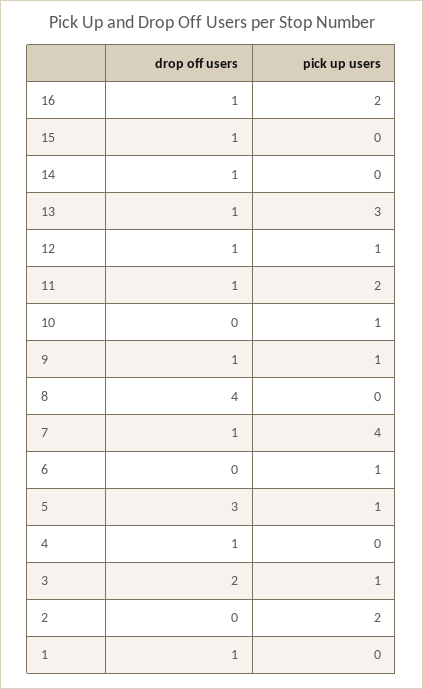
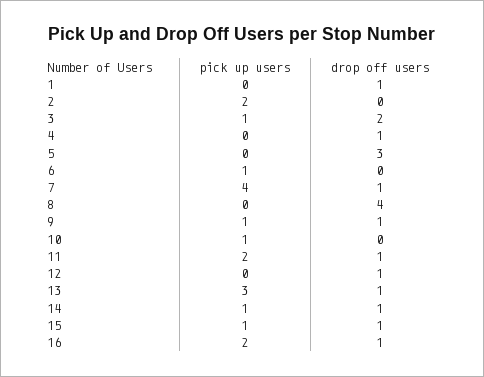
  {
    "drop off users": {
      "16": 1,
      "15": 1,
      "14": 1,
      "13": 1,
      "12": 1,
      "11": 1,
      "10": 0,
      "9": 1,
      "8": 4,
      "7": 1,
      "6": 0,
      "5": 3,
      "4": 1,
      "3": 2,
      "2": 0,
      "1": 1
    },
    "pick up users": {
      "16": 2,
-     "15": 0,
+     "15": 1,
-     "14": 0,
+     "14": 1,
      "13": 3,
-     "12": 1,
+     "12": 0,
      "11": 2,
      "10": 1,
      "9": 1,
      "8": 0,
      "7": 4,
      "6": 1,
-     "5": 1,
+     "5": 0,
      "4": 0,
      "3": 1,
      "2": 2,
      "1": 0
    }
  }

